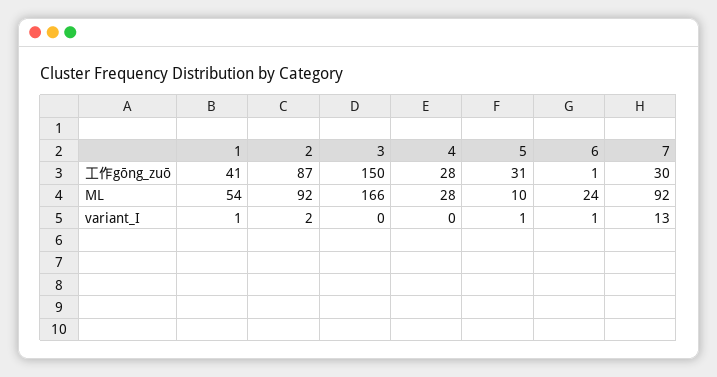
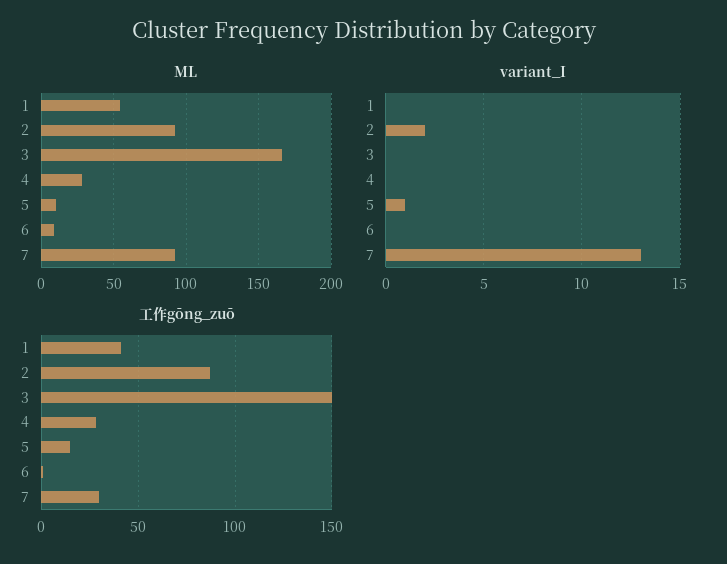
  {
    "工作gōng_zuō": {
      "1": 41,
      "2": 87,
      "3": 150,
      "4": 28,
-     "5": 31,
+     "5": 15,
      "6": 1,
      "7": 30
    },
    "ML": {
      "1": 54,
      "2": 92,
      "3": 166,
      "4": 28,
      "5": 10,
-     "6": 24,
+     "6": 10,
      "7": 92
    },
    "variant_I": {
-     "1": 1,
+     "1": 0,
      "2": 2,
      "3": 0,
      "4": 0,
      "5": 1,
-     "6": 1,
+     "6": 0,
      "7": 13
    }
  }

